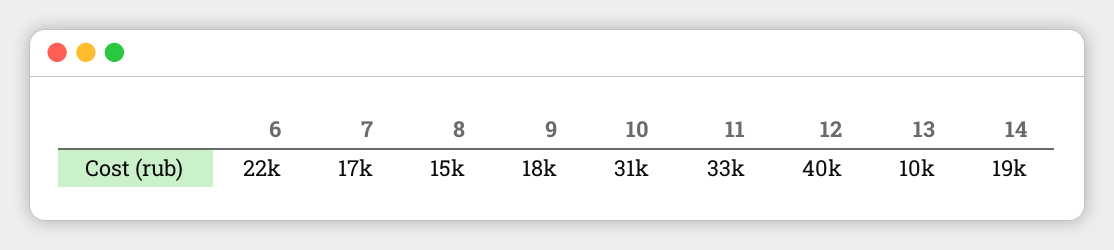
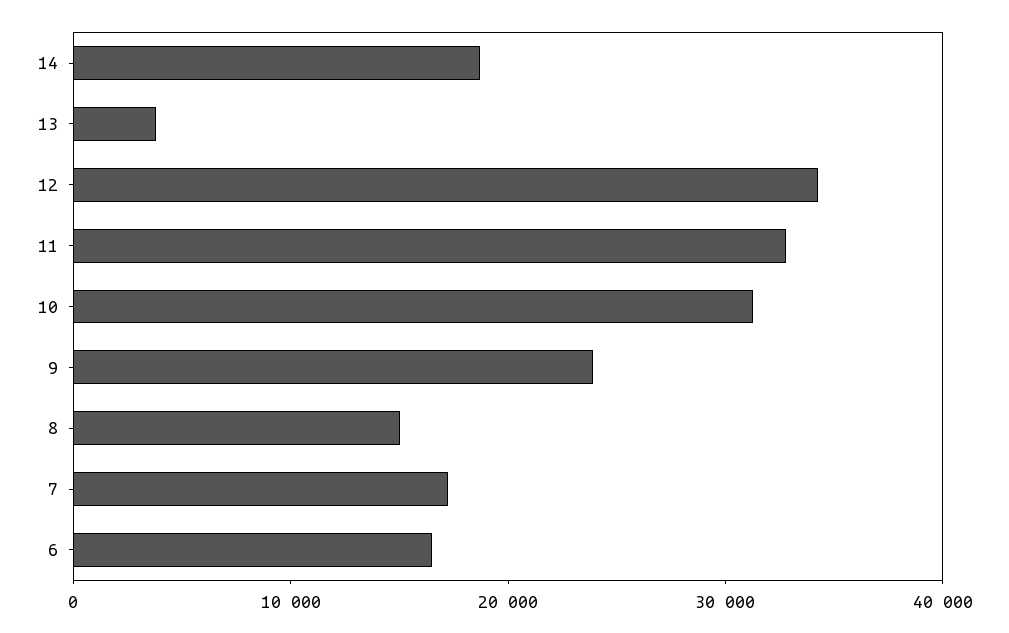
  {
-   "6": 22000,
+   "6": 16000,
    "7": 17000,
    "8": 15000,
-   "9": 18000,
+   "9": 24000,
    "10": 31000,
    "11": 33000,
-   "12": 40000,
+   "12": 34000,
-   "13": 10000,
+   "13": 4000,
    "14": 19000
  }

